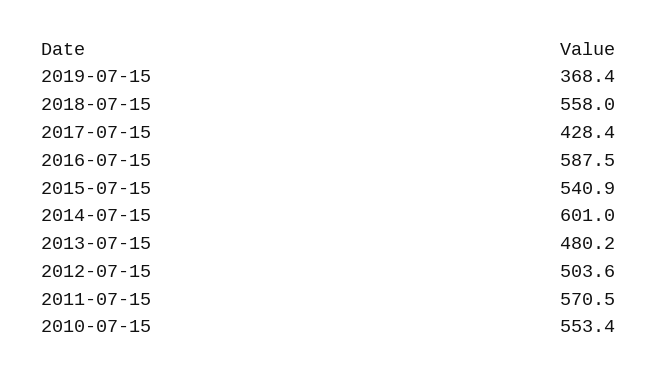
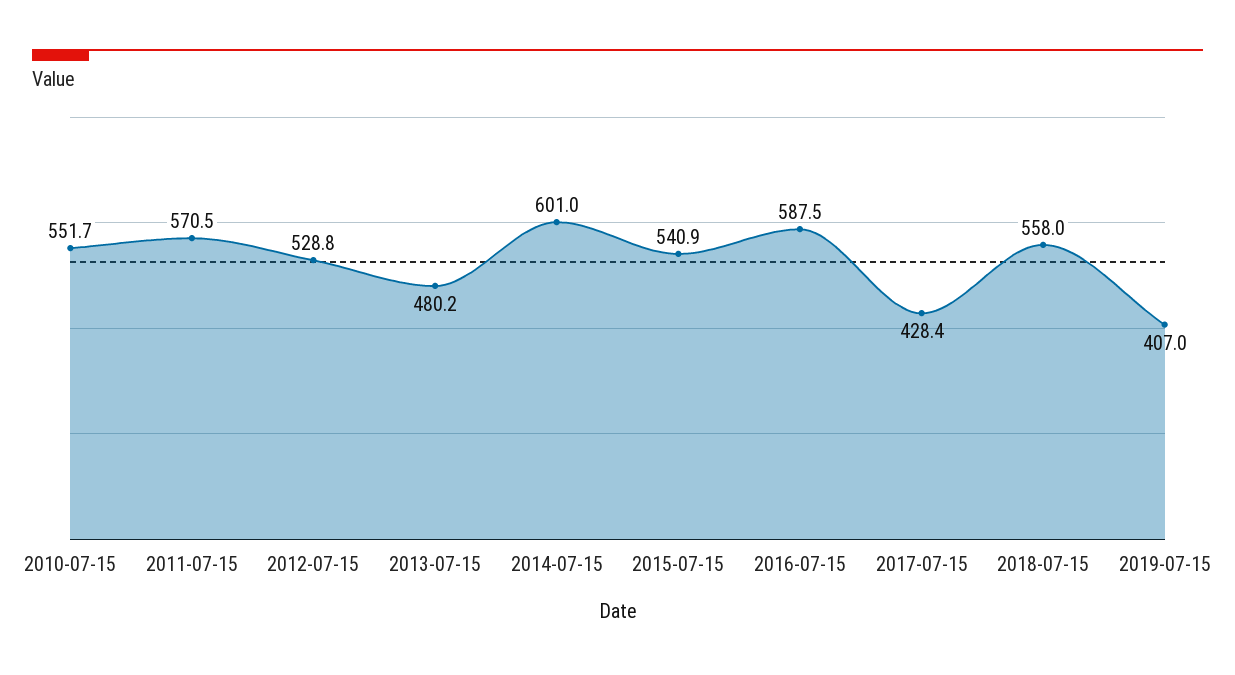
  {
-   "2019-07-15": 368.4,
+   "2019-07-15": 407,
    "2018-07-15": 558,
    "2017-07-15": 428.4,
    "2016-07-15": 587.5,
    "2015-07-15": 540.9,
    "2014-07-15": 601,
    "2013-07-15": 480.2,
-   "2012-07-15": 503.6,
+   "2012-07-15": 528.8,
    "2011-07-15": 570.5,
-   "2010-07-15": 553.4
+   "2010-07-15": 551.7
  }

